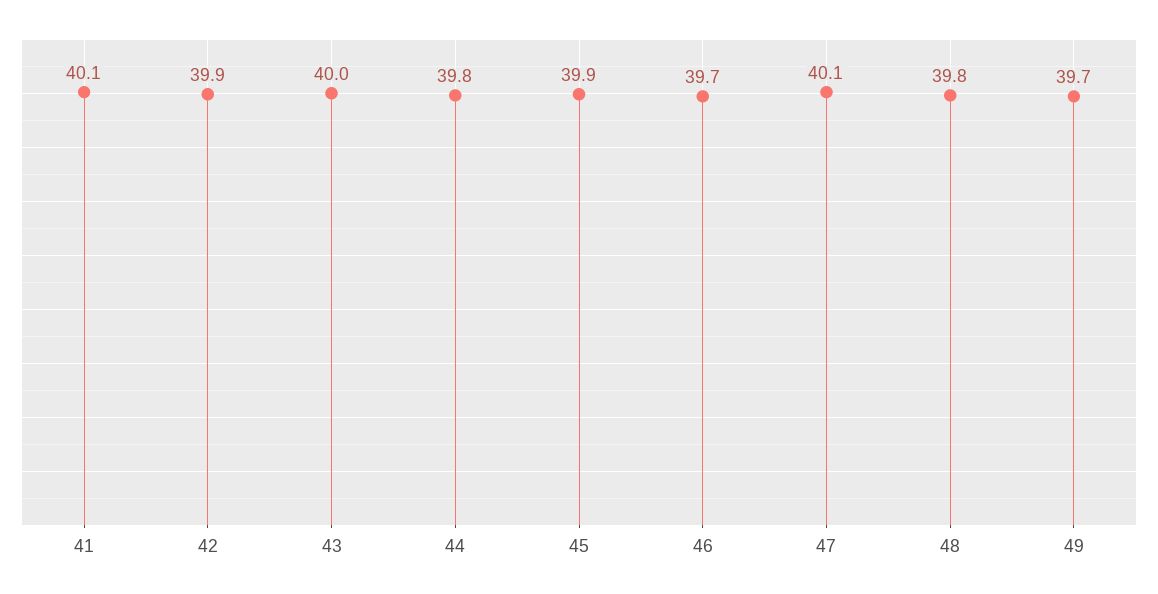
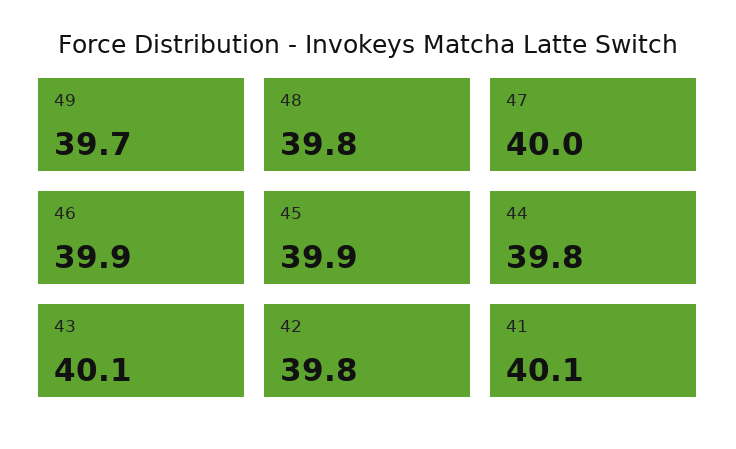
  {
    "41": 40.1,
-   "42": 39.9,
+   "42": 39.8,
-   "43": 40,
+   "43": 40.1,
    "44": 39.8,
    "45": 39.9,
-   "46": 39.7,
+   "46": 39.9,
-   "47": 40.1,
+   "47": 40,
    "48": 39.8,
    "49": 39.7
  }

